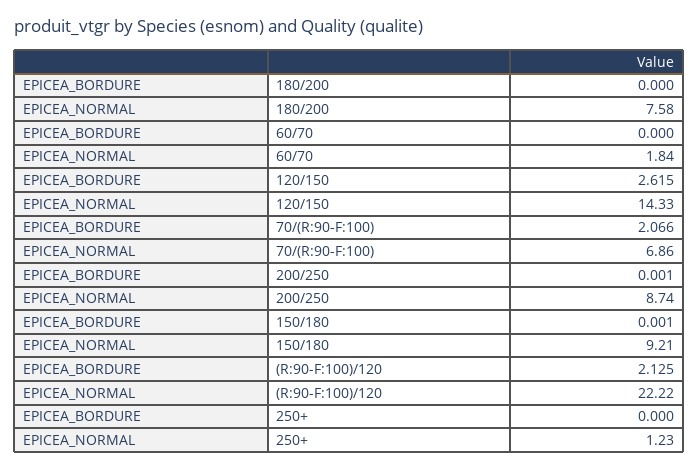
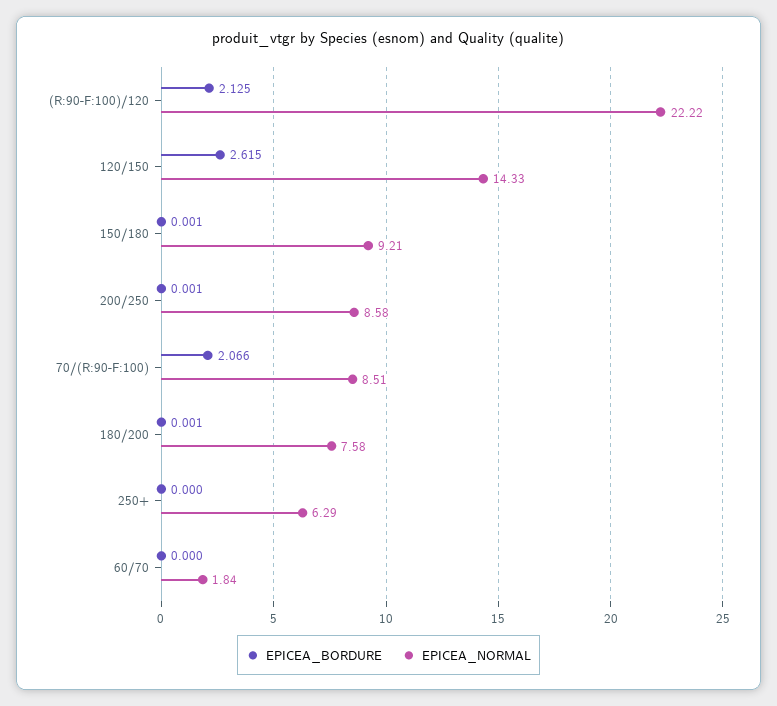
  {
    "EPICEA_BORDURE": {
-     "180/200": 0,
+     "180/200": 0.001,
      "60/70": 0,
      "120/150": 2.615,
      "70/(R:90-F:100)": 2.066,
      "200/250": 0.001,
      "150/180": 0.001,
      "(R:90-F:100)/120": 2.125,
      "250+": 0
    },
    "EPICEA_NORMAL": {
      "180/200": 7.58,
      "60/70": 1.84,
      "120/150": 14.33,
-     "70/(R:90-F:100)": 6.86,
+     "70/(R:90-F:100)": 8.51,
-     "200/250": 8.74,
+     "200/250": 8.58,
      "150/180": 9.21,
      "(R:90-F:100)/120": 22.22,
-     "250+": 1.23
+     "250+": 6.29
    }
  }

